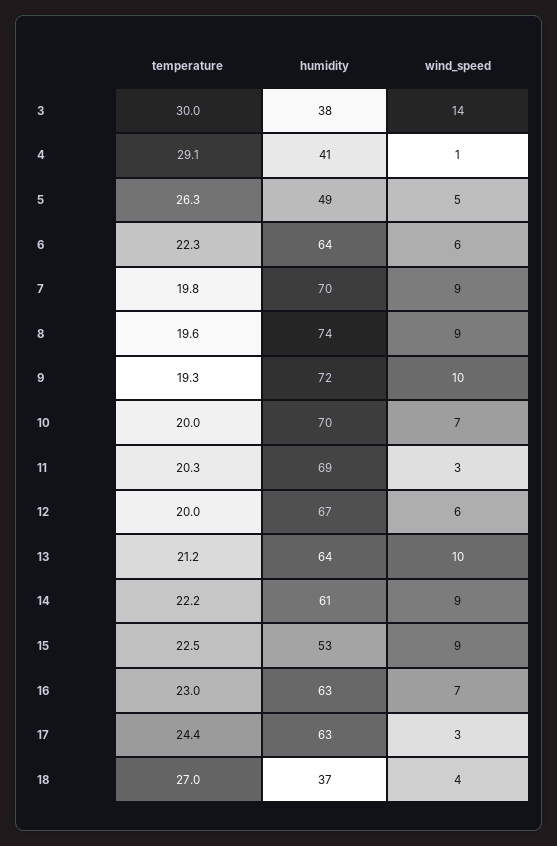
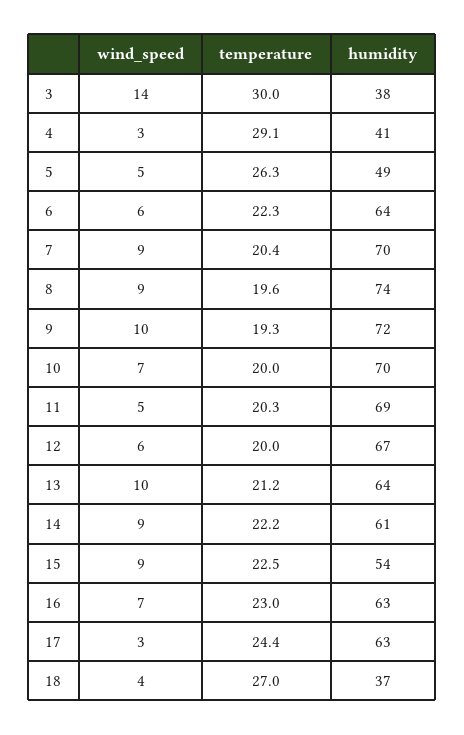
  {
    "temperature": {
      "3": 30,
      "4": 29.1,
      "5": 26.3,
      "6": 22.3,
-     "7": 19.8,
+     "7": 20.4,
      "8": 19.6,
      "9": 19.3,
      "10": 20,
      "11": 20.3,
      "12": 20,
      "13": 21.2,
      "14": 22.2,
      "15": 22.5,
      "16": 23,
      "17": 24.4,
      "18": 27
    },
    "humidity": {
      "3": 38,
      "4": 41,
      "5": 49,
      "6": 64,
      "7": 70,
      "8": 74,
      "9": 72,
      "10": 70,
      "11": 69,
      "12": 67,
      "13": 64,
      "14": 61,
-     "15": 53,
+     "15": 54,
      "16": 63,
      "17": 63,
      "18": 37
    },
    "wind_speed": {
      "3": 14,
-     "4": 1,
+     "4": 3,
      "5": 5,
      "6": 6,
      "7": 9,
      "8": 9,
      "9": 10,
      "10": 7,
-     "11": 3,
+     "11": 5,
      "12": 6,
      "13": 10,
      "14": 9,
      "15": 9,
      "16": 7,
      "17": 3,
      "18": 4
    }
  }

